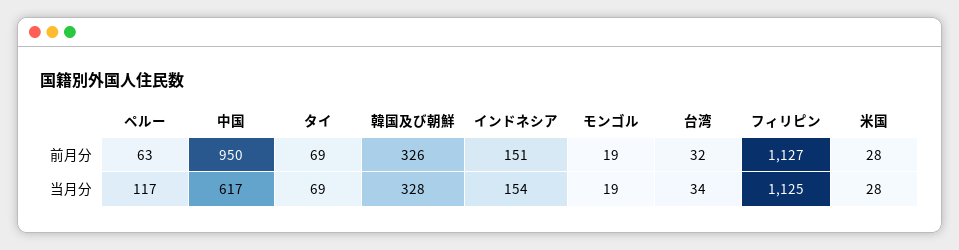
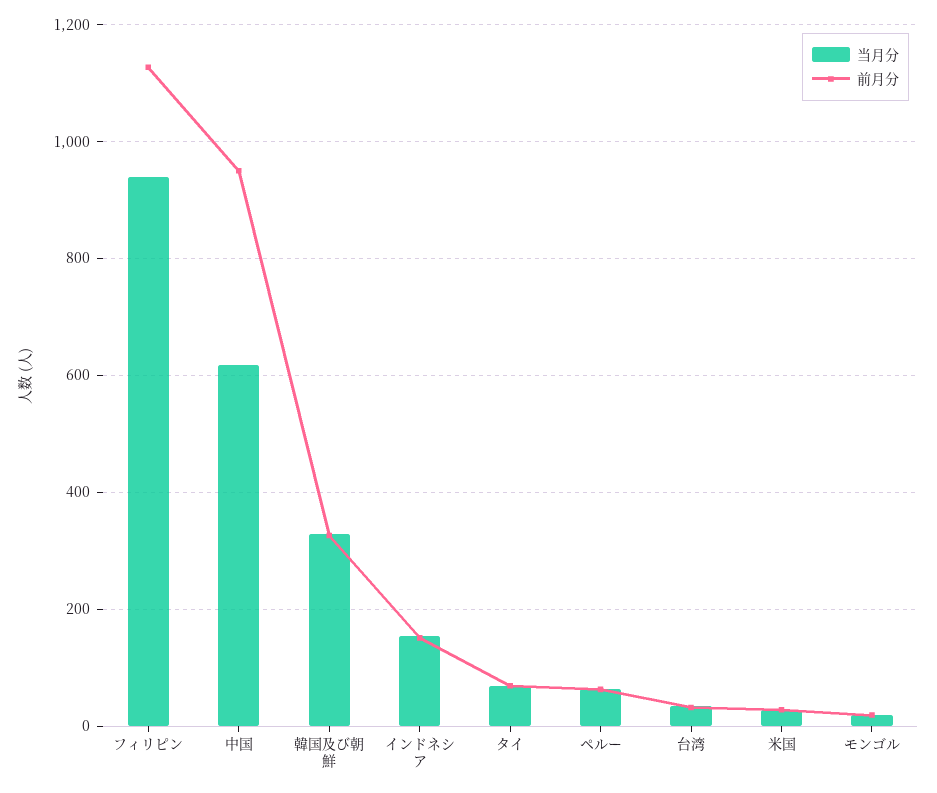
  {
    "前月分": {
      "ペルー": 63,
      "中国": 950,
      "タイ": 69,
      "韓国及び朝鮮": 326,
      "インドネシア": 151,
      "モンゴル": 19,
      "台湾": 32,
      "フィリピン": 1127,
      "米国": 28
    },
    "当月分": {
-     "ペルー": 117,
+     "ペルー": 60,
      "中国": 617,
      "タイ": 69,
      "韓国及び朝鮮": 328,
      "インドネシア": 154,
      "モンゴル": 19,
      "台湾": 34,
-     "フィリピン": 1125,
+     "フィリピン": 940,
      "米国": 28
    }
  }

